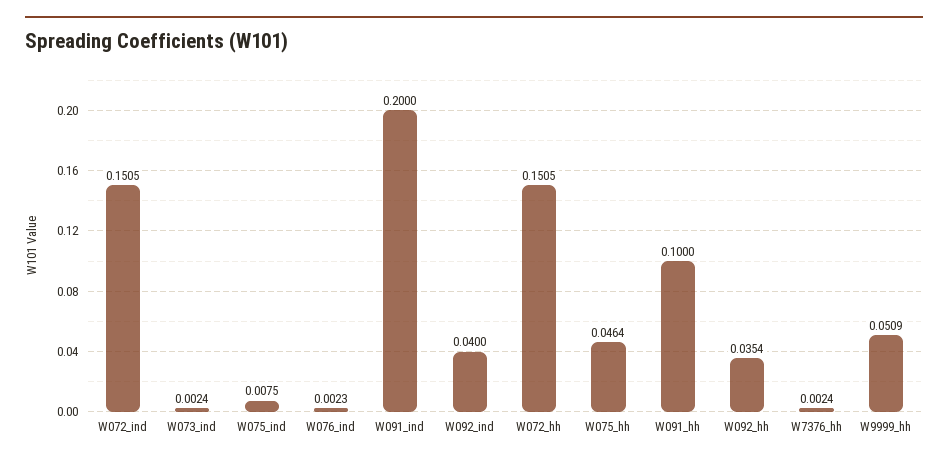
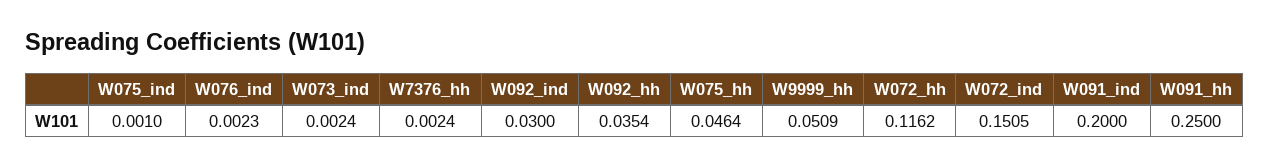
  {
    "W072_ind": 0.1505,
    "W073_ind": 0.0024,
-   "W075_ind": 0.0075,
+   "W075_ind": 0.001,
    "W076_ind": 0.0023,
    "W091_ind": 0.2,
-   "W092_ind": 0.04,
+   "W092_ind": 0.03,
-   "W072_hh": 0.1505,
+   "W072_hh": 0.1162,
    "W075_hh": 0.0464,
-   "W091_hh": 0.1,
+   "W091_hh": 0.25,
    "W092_hh": 0.0354,
    "W7376_hh": 0.0024,
    "W9999_hh": 0.0509
  }

